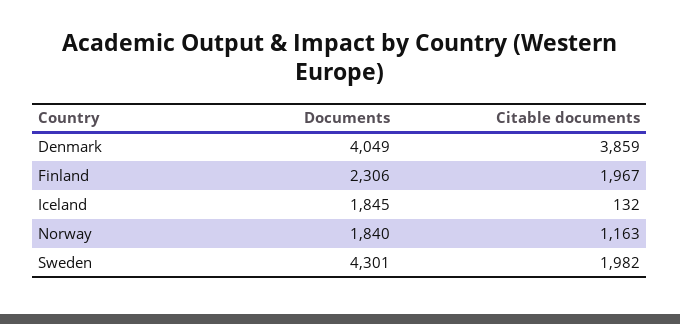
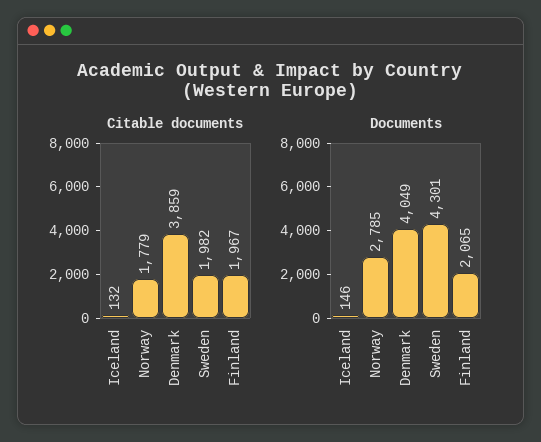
  {
    "Documents": {
      "Denmark": 4049,
-     "Finland": 2306,
+     "Finland": 2065,
-     "Iceland": 1845,
+     "Iceland": 146,
-     "Norway": 1840,
+     "Norway": 2785,
      "Sweden": 4301
    },
    "Citable documents": {
      "Denmark": 3859,
      "Finland": 1967,
      "Iceland": 132,
-     "Norway": 1163,
+     "Norway": 1779,
      "Sweden": 1982
    }
  }

